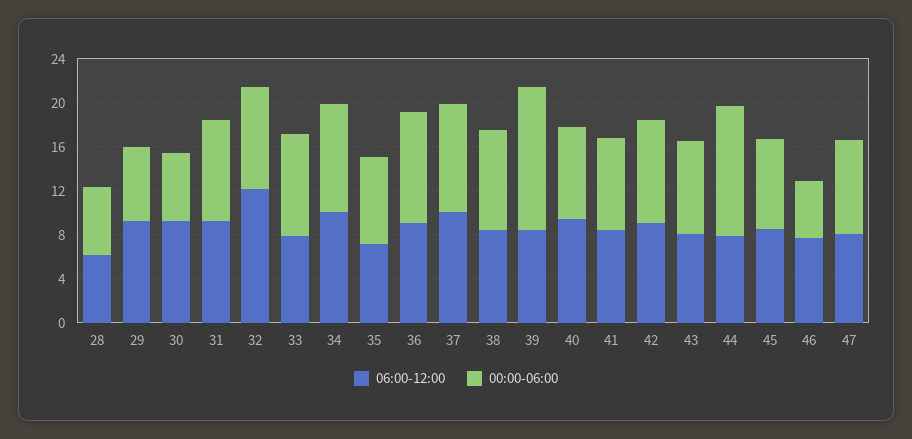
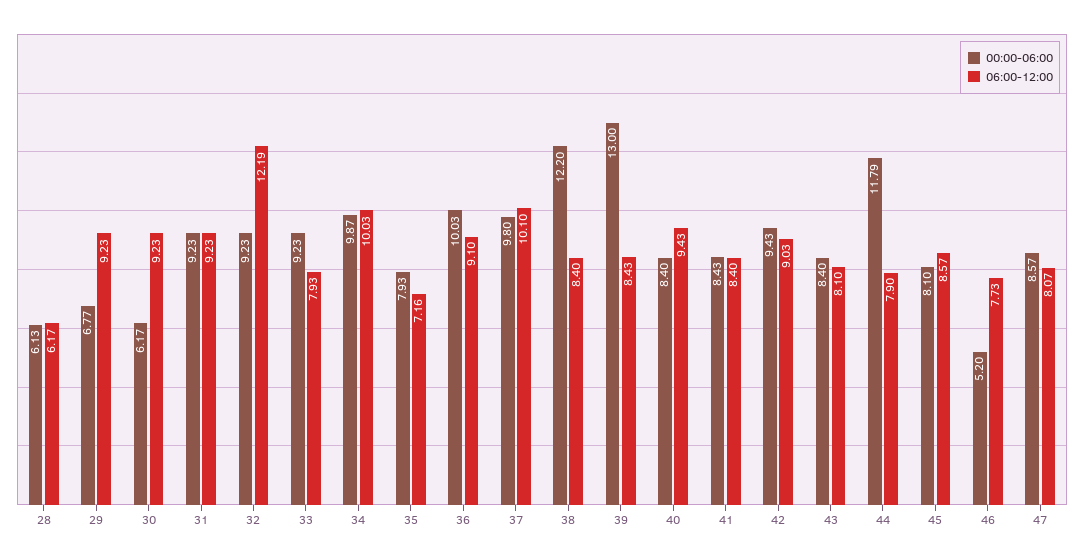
  {
    "06:00-12:00": {
      "28": 6.17,
      "29": 9.23,
      "30": 9.23,
      "31": 9.23,
      "32": 12.19,
      "33": 7.93,
      "34": 10.03,
      "35": 7.16,
      "36": 9.1,
      "37": 10.1,
      "38": 8.4,
      "39": 8.43,
      "40": 9.43,
      "41": 8.4,
      "42": 9.03,
      "43": 8.1,
      "44": 7.9,
      "45": 8.57,
      "46": 7.73,
      "47": 8.07
    },
    "00:00-06:00": {
      "28": 6.13,
      "29": 6.77,
      "30": 6.17,
      "31": 9.23,
      "32": 9.23,
      "33": 9.23,
      "34": 9.87,
      "35": 7.93,
      "36": 10.03,
      "37": 9.8,
-     "38": 9,
+     "38": 12.2,
      "39": 13,
      "40": 8.4,
      "41": 8.43,
      "42": 9.43,
      "43": 8.4,
      "44": 11.79,
      "45": 8.1,
      "46": 5.2,
      "47": 8.57
    }
  }

